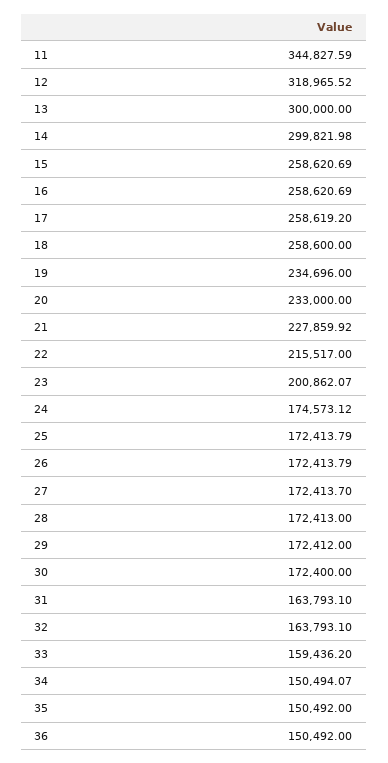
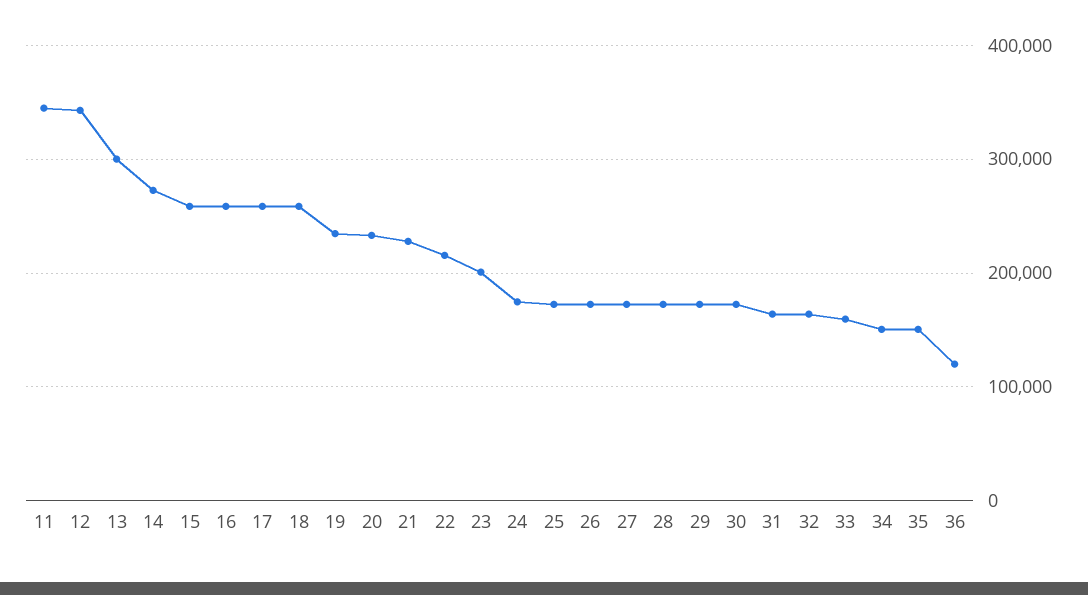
  {
    "11": 344827.59,
-   "12": 318965.52,
+   "12": 340000,
    "13": 300000,
-   "14": 299821.98,
+   "14": 270000,
    "15": 258620.69,
    "16": 258620.69,
    "17": 258619.2,
    "18": 258600,
    "19": 234696,
    "20": 233000,
    "21": 227859.92,
    "22": 215517,
    "23": 200862.07,
    "24": 174573.12,
    "25": 172413.79,
    "26": 172413.79,
    "27": 172413.7,
    "28": 172413,
    "29": 172412,
    "30": 172400,
    "31": 163793.1,
    "32": 163793.1,
    "33": 159436.2,
    "34": 150494.07,
    "35": 150492,
-   "36": 150492
+   "36": 120000
  }

